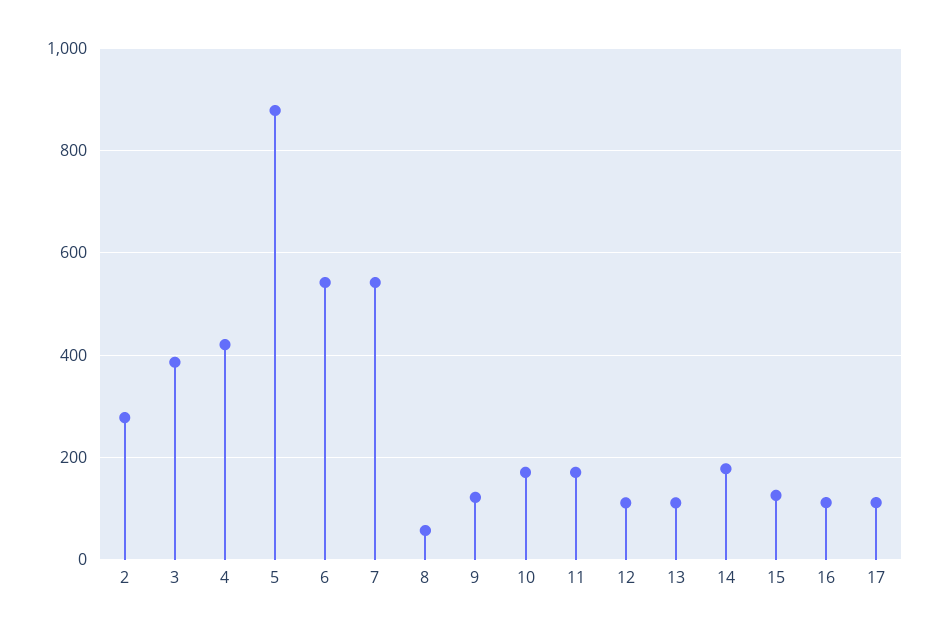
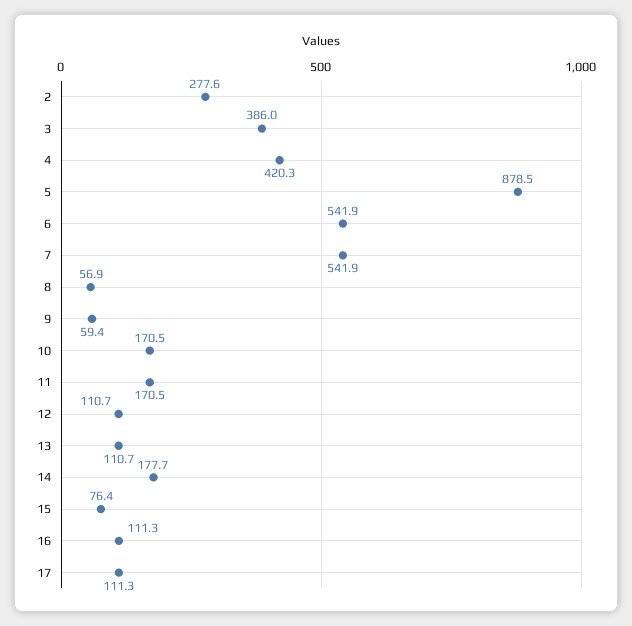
  {
    "2": 277.6,
    "3": 386,
    "4": 420.3,
    "5": 878.5,
    "6": 541.9,
    "7": 541.9,
    "8": 56.9,
-   "9": 120,
+   "9": 59.4,
    "10": 170.5,
    "11": 170.5,
    "12": 110.7,
    "13": 110.7,
    "14": 177.7,
-   "15": 120,
+   "15": 76.4,
    "16": 111.3,
    "17": 111.3
  }

